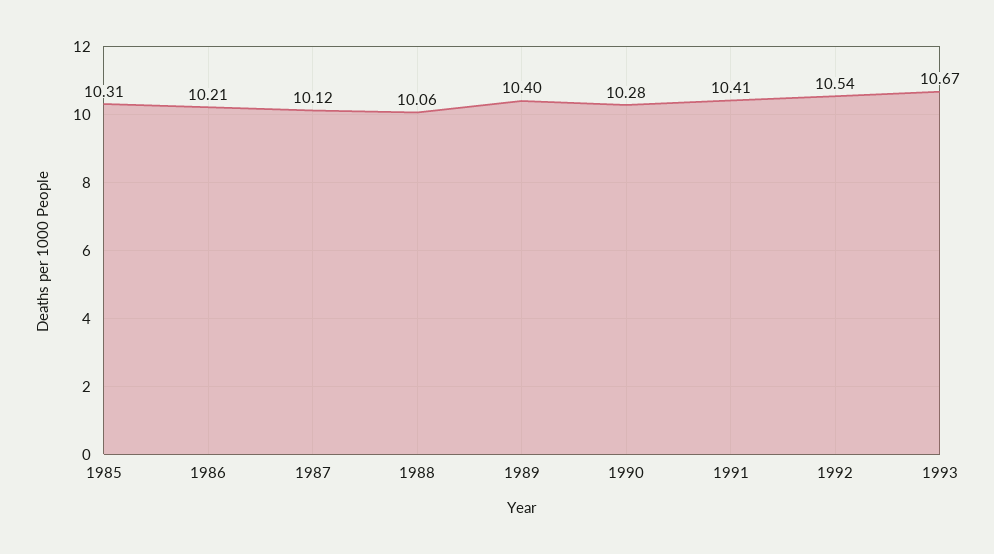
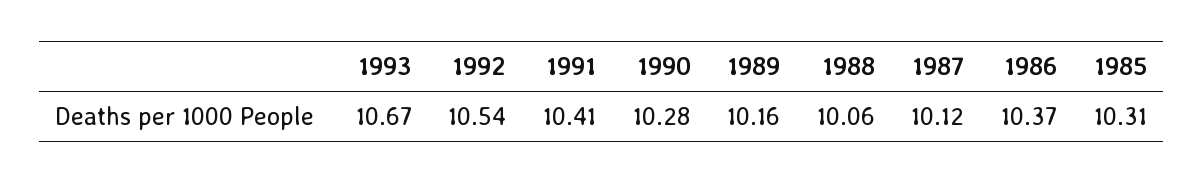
  {
    "1985": 10.31,
-   "1986": 10.21,
+   "1986": 10.37,
    "1987": 10.12,
    "1988": 10.06,
-   "1989": 10.4,
+   "1989": 10.16,
    "1990": 10.28,
    "1991": 10.41,
    "1992": 10.54,
    "1993": 10.67
  }

